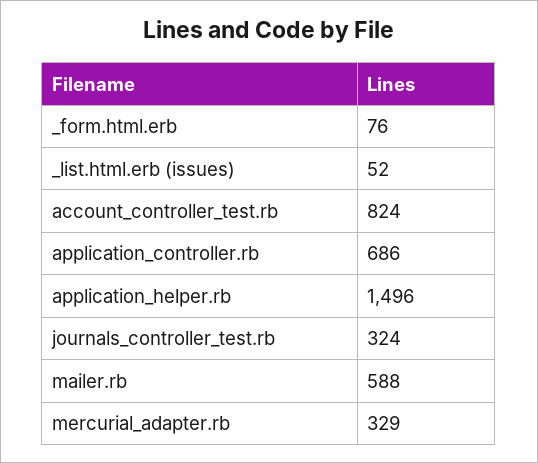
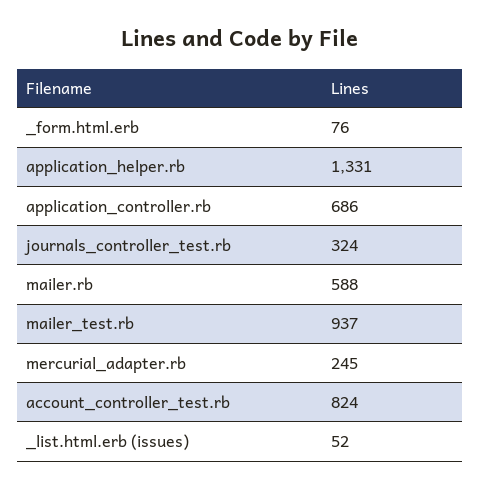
  {
    "_form.html.erb": 76,
    "_list.html.erb (issues)": 52,
    "account_controller_test.rb": 824,
    "application_controller.rb": 686,
-   "application_helper.rb": 1496,
+   "application_helper.rb": 1331,
    "journals_controller_test.rb": 324,
    "mailer.rb": 588,
-   "mercurial_adapter.rb": 329
+   "mercurial_adapter.rb": 245,
+   "mailer_test.rb": 937
  }

